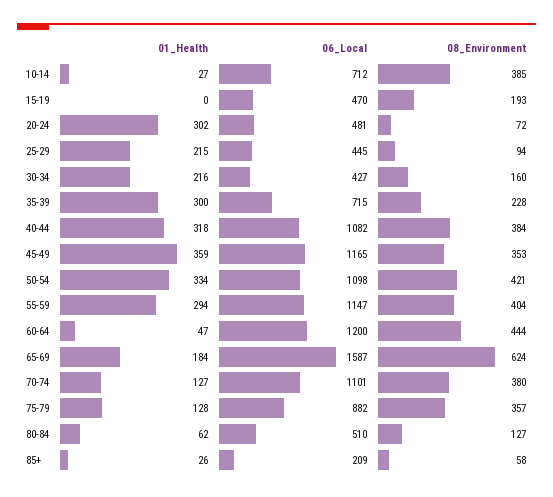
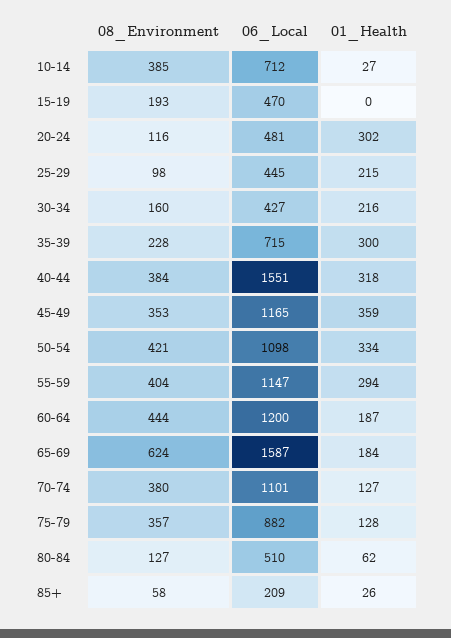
  {
    "01_Health": {
      "10-14": 27,
      "15-19": 0,
      "20-24": 302,
      "25-29": 215,
      "30-34": 216,
      "35-39": 300,
      "40-44": 318,
      "45-49": 359,
      "50-54": 334,
      "55-59": 294,
-     "60-64": 47,
+     "60-64": 187,
      "65-69": 184,
      "70-74": 127,
      "75-79": 128,
      "80-84": 62,
      "85+": 26
    },
    "06_Local": {
      "10-14": 712,
      "15-19": 470,
      "20-24": 481,
      "25-29": 445,
      "30-34": 427,
      "35-39": 715,
-     "40-44": 1082,
+     "40-44": 1551,
      "45-49": 1165,
      "50-54": 1098,
      "55-59": 1147,
      "60-64": 1200,
      "65-69": 1587,
      "70-74": 1101,
      "75-79": 882,
      "80-84": 510,
      "85+": 209
    },
    "08_Environment": {
      "10-14": 385,
      "15-19": 193,
-     "20-24": 72,
+     "20-24": 116,
-     "25-29": 94,
+     "25-29": 98,
      "30-34": 160,
      "35-39": 228,
      "40-44": 384,
      "45-49": 353,
      "50-54": 421,
      "55-59": 404,
      "60-64": 444,
      "65-69": 624,
      "70-74": 380,
      "75-79": 357,
      "80-84": 127,
      "85+": 58
    }
  }

